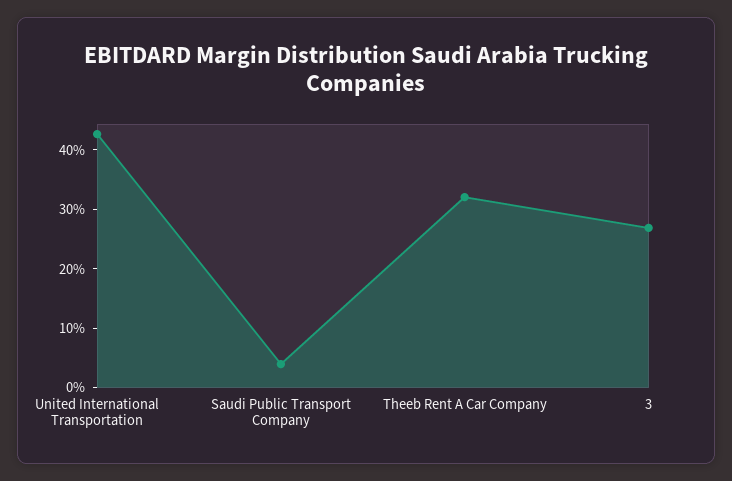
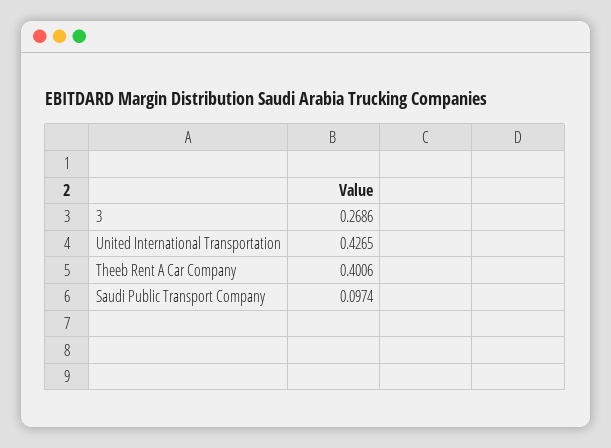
  {
    "United International Transportation": 0.4265,
-   "Saudi Public Transport Company": 0.04,
+   "Saudi Public Transport Company": 0.0974,
-   "Theeb Rent A Car Company": 0.32,
+   "Theeb Rent A Car Company": 0.4006,
    "3": 0.2686
  }

